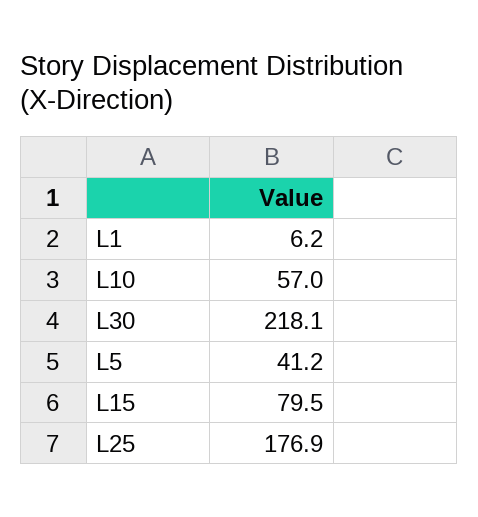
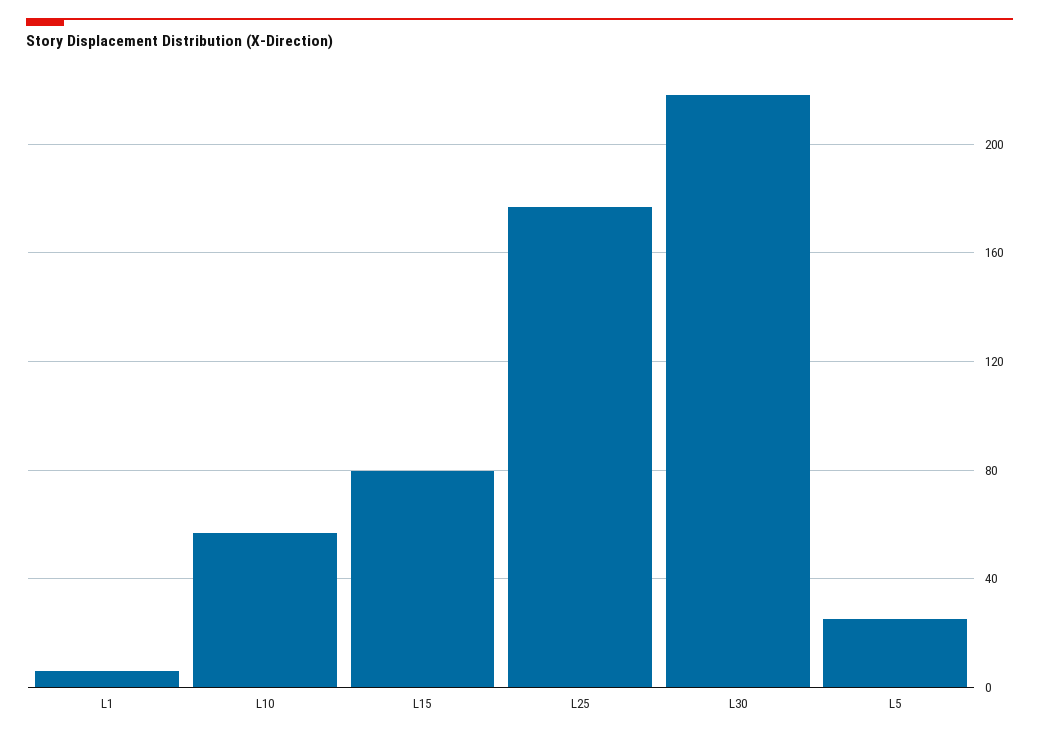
  {
    "L1": 6.2,
    "L10": 57,
    "L30": 218.1,
-   "L5": 41.2,
+   "L5": 25,
    "L15": 79.5,
    "L25": 176.9
  }

